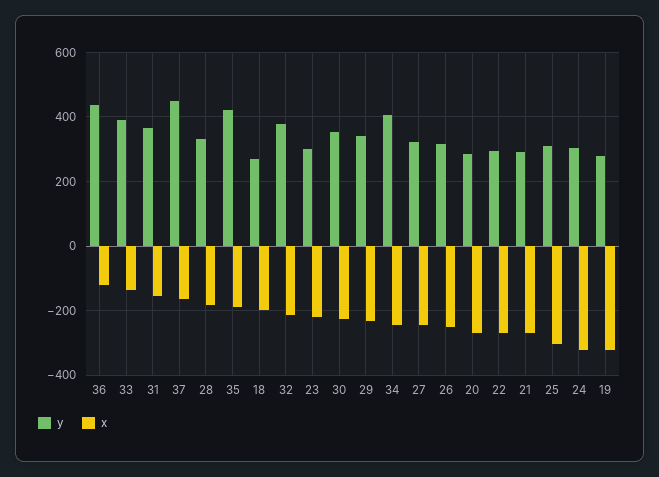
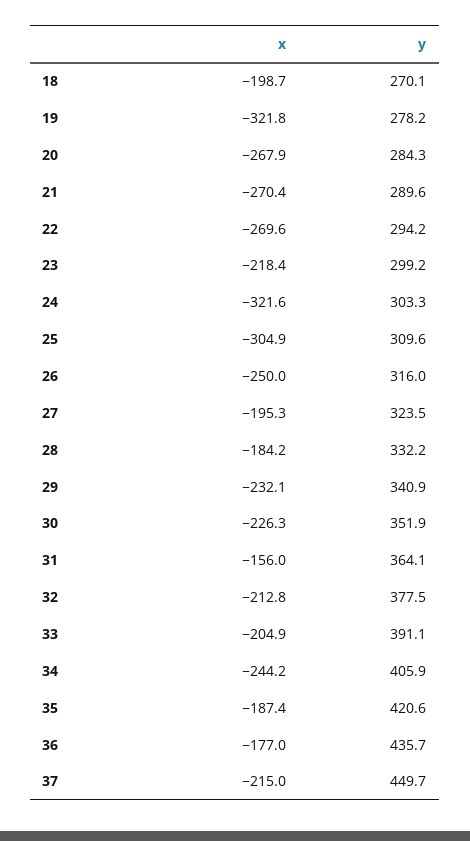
  {
    "y": {
      "36": 435.7,
      "33": 391.1,
      "31": 364.1,
      "37": 449.7,
      "28": 332.2,
      "35": 420.6,
      "18": 270.1,
      "32": 377.5,
      "23": 299.2,
      "30": 351.9,
      "29": 340.9,
      "34": 405.9,
      "27": 323.5,
      "26": 316,
      "20": 284.3,
      "22": 294.2,
      "21": 289.6,
      "25": 309.6,
      "24": 303.3,
      "19": 278.2
    },
    "x": {
-     "36": -120,
+     "36": -177,
-     "33": -140,
+     "33": -204.9,
      "31": -156,
-     "37": -160,
+     "37": -215,
      "28": -184.2,
      "35": -187.4,
      "18": -198.7,
      "32": -212.8,
      "23": -218.4,
      "30": -226.3,
      "29": -232.1,
      "34": -244.2,
-     "27": -240,
+     "27": -195.3,
      "26": -250,
      "20": -267.9,
      "22": -269.6,
      "21": -270.4,
      "25": -304.9,
      "24": -321.6,
      "19": -321.8
    }
  }

